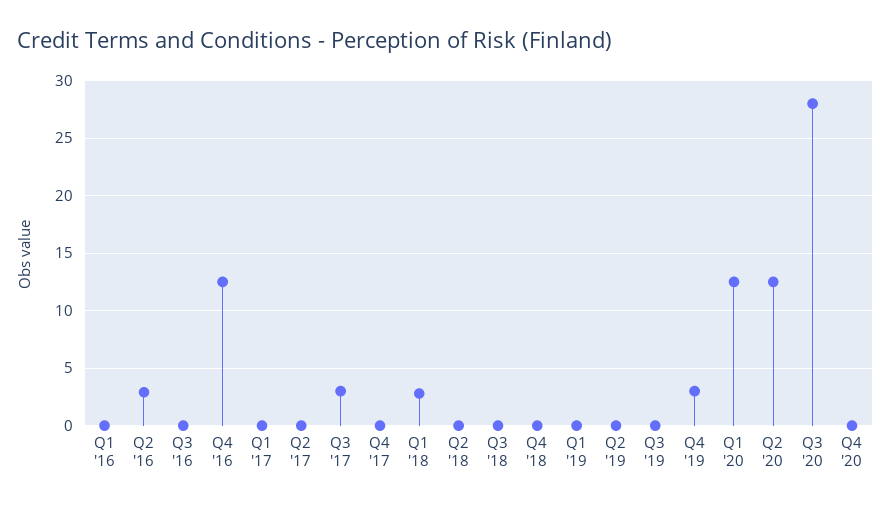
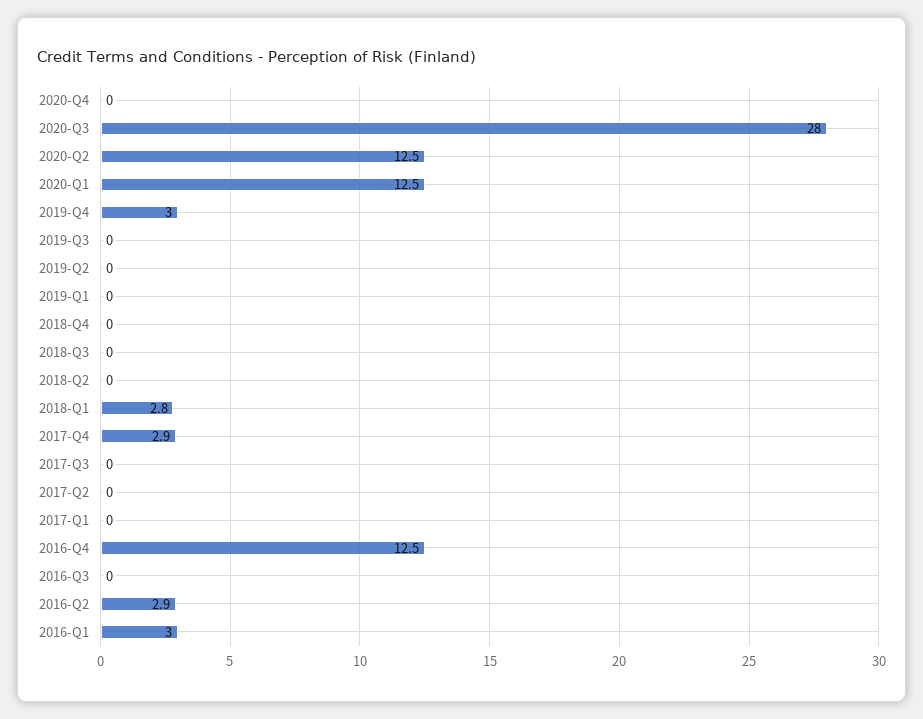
  {
-   "Q1 '16": 0,
+   "Q1 '16": 3,
    "Q2 '16": 2.9,
    "Q3 '16": 0,
    "Q4 '16": 12.5,
    "Q1 '17": 0,
    "Q2 '17": 0,
-   "Q3 '17": 3,
+   "Q3 '17": 0,
-   "Q4 '17": 0,
+   "Q4 '17": 2.9,
    "Q1 '18": 2.8,
    "Q2 '18": 0,
    "Q3 '18": 0,
    "Q4 '18": 0,
    "Q1 '19": 0,
    "Q2 '19": 0,
    "Q3 '19": 0,
    "Q4 '19": 3,
    "Q1 '20": 12.5,
    "Q2 '20": 12.5,
    "Q3 '20": 28,
    "Q4 '20": 0
  }

